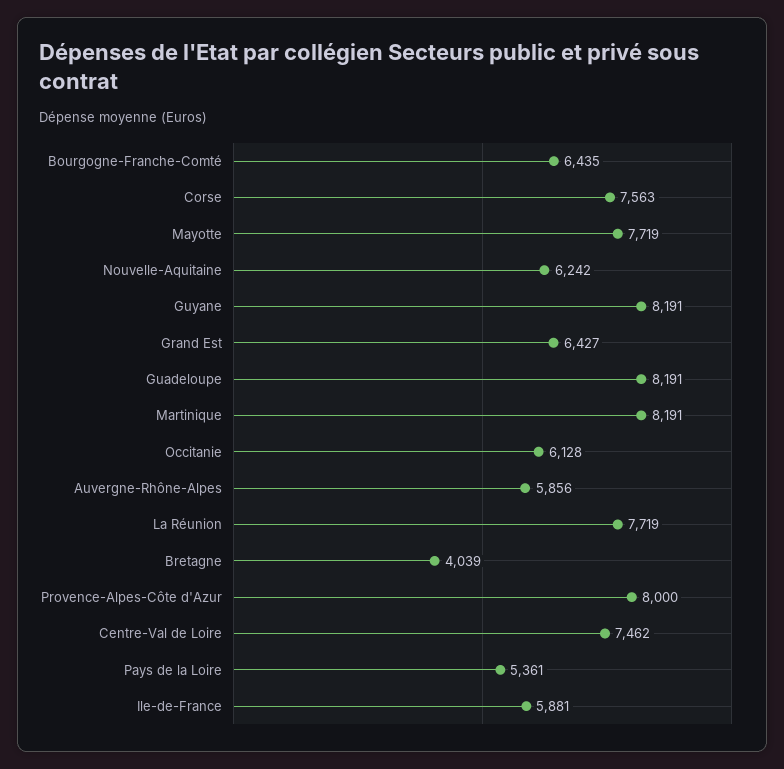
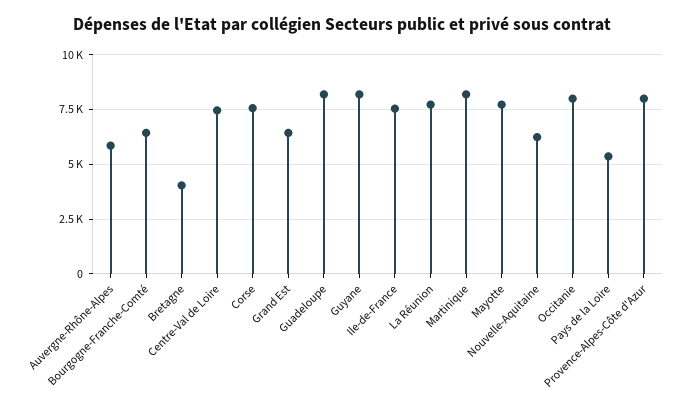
  {
    "Bourgogne-Franche-Comté": 6435,
    "Corse": 7563,
    "Mayotte": 7719,
    "Nouvelle-Aquitaine": 6242,
    "Guyane": 8191,
    "Grand Est": 6427,
    "Guadeloupe": 8191,
    "Martinique": 8191,
-   "Occitanie": 6128,
+   "Occitanie": 8000,
    "Auvergne-Rhône-Alpes": 5856,
    "La Réunion": 7719,
    "Bretagne": 4039,
    "Provence-Alpes-Côte d'Azur": 8000,
    "Centre-Val de Loire": 7462,
    "Pays de la Loire": 5361,
-   "Ile-de-France": 5881
+   "Ile-de-France": 7500
  }

